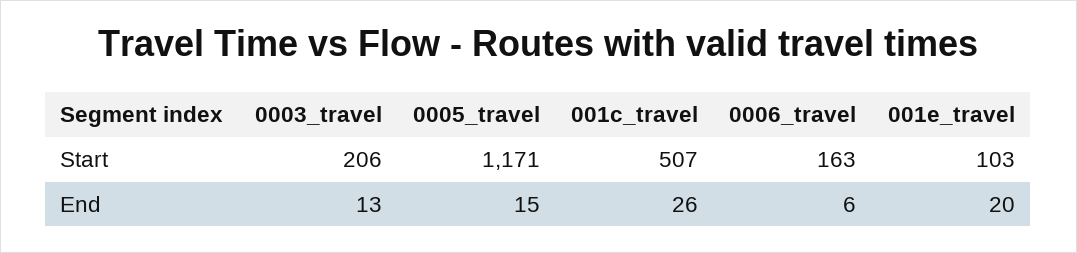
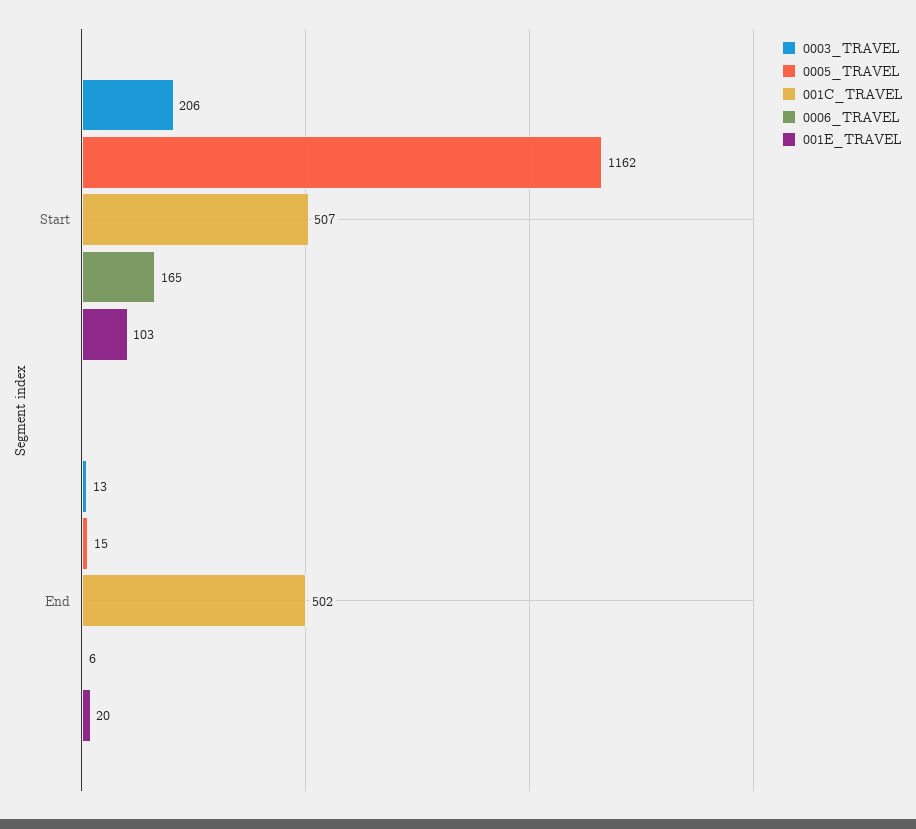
  {
    "0003_travel": {
      "Start": 206,
      "End": 13
    },
    "0005_travel": {
-     "Start": 1171,
+     "Start": 1162,
      "End": 15
    },
    "001c_travel": {
      "Start": 507,
-     "End": 26
+     "End": 502
    },
    "0006_travel": {
-     "Start": 163,
+     "Start": 165,
      "End": 6
    },
    "001e_travel": {
      "Start": 103,
      "End": 20
    }
  }

